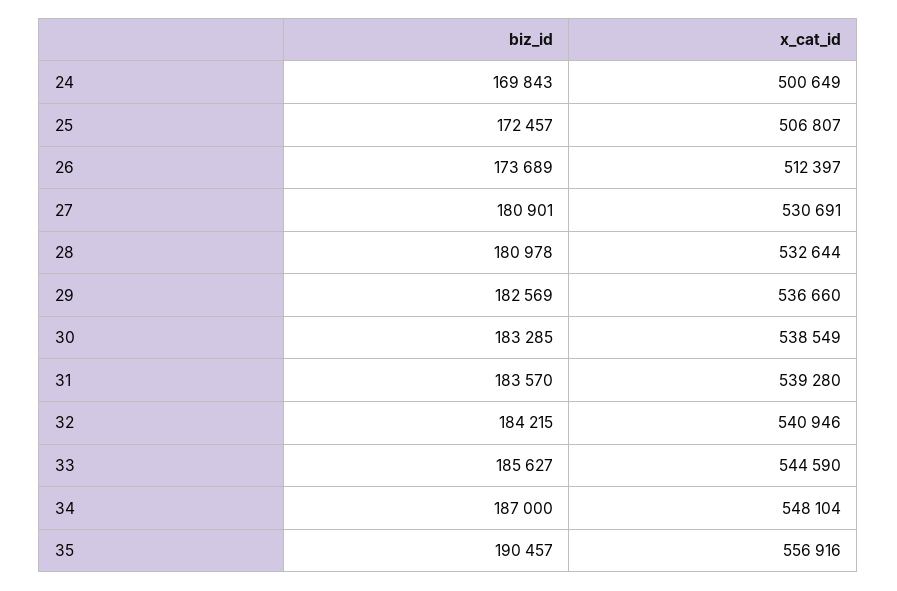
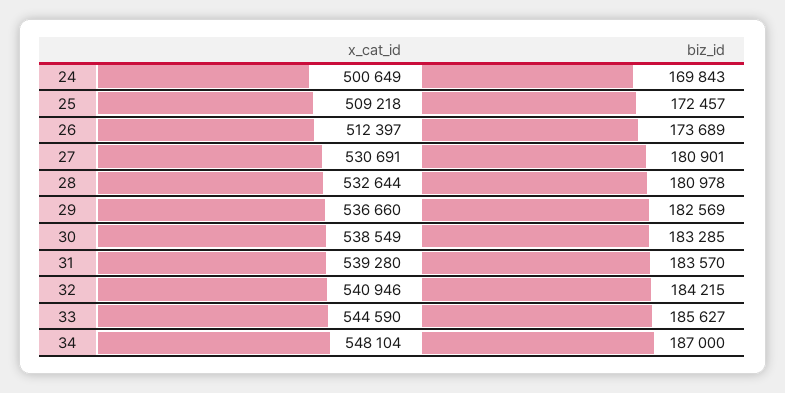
  {
    "biz_id": {
      "24": 169843,
      "25": 172457,
      "26": 173689,
      "27": 180901,
      "28": 180978,
      "29": 182569,
      "30": 183285,
      "31": 183570,
      "32": 184215,
      "33": 185627,
-     "34": 187000,
+     "34": 187000
-     "35": 190457
    },
    "x_cat_id": {
      "24": 500649,
-     "25": 506807,
+     "25": 509218,
      "26": 512397,
      "27": 530691,
      "28": 532644,
      "29": 536660,
      "30": 538549,
      "31": 539280,
      "32": 540946,
      "33": 544590,
-     "34": 548104,
+     "34": 548104
-     "35": 556916
    }
  }

